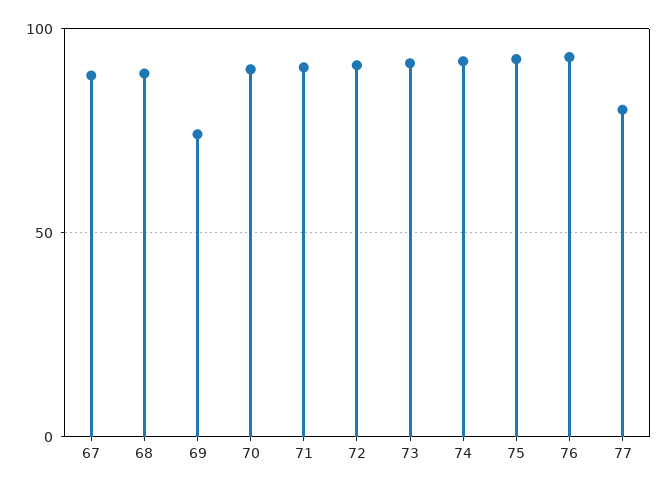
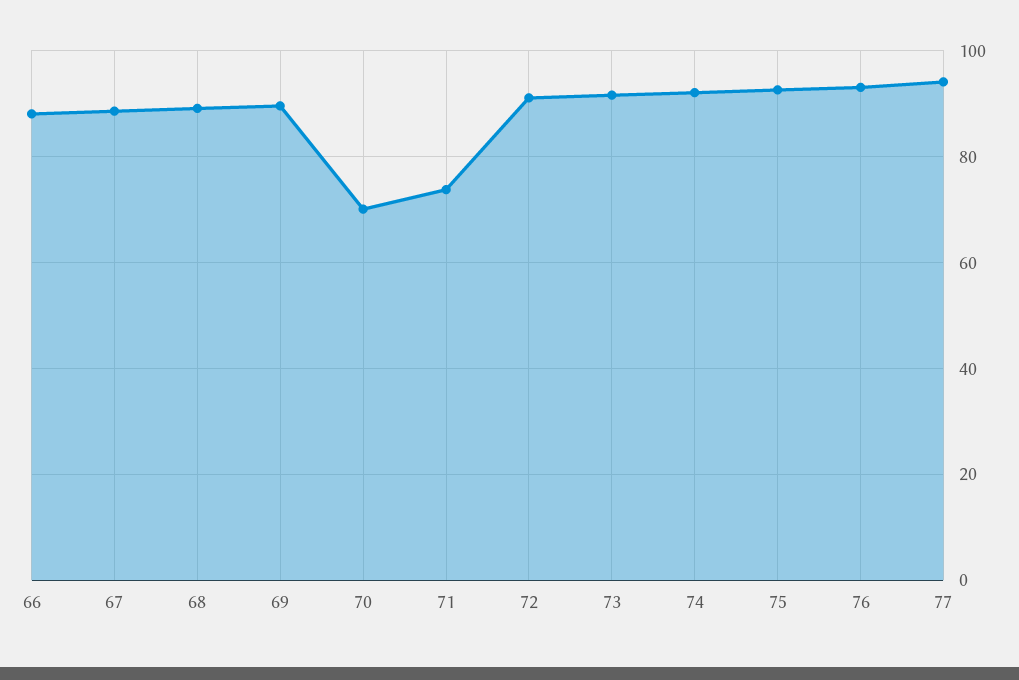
  {
    "67": 88,
    "68": 90,
-   "69": 75,
+   "69": 90,
-   "70": 90,
+   "70": 70,
-   "71": 90,
+   "71": 74,
    "72": 92,
    "73": 92,
    "74": 92,
    "75": 92,
    "76": 94,
-   "77": 80
+   "77": 94,
+   "66": 88
  }

